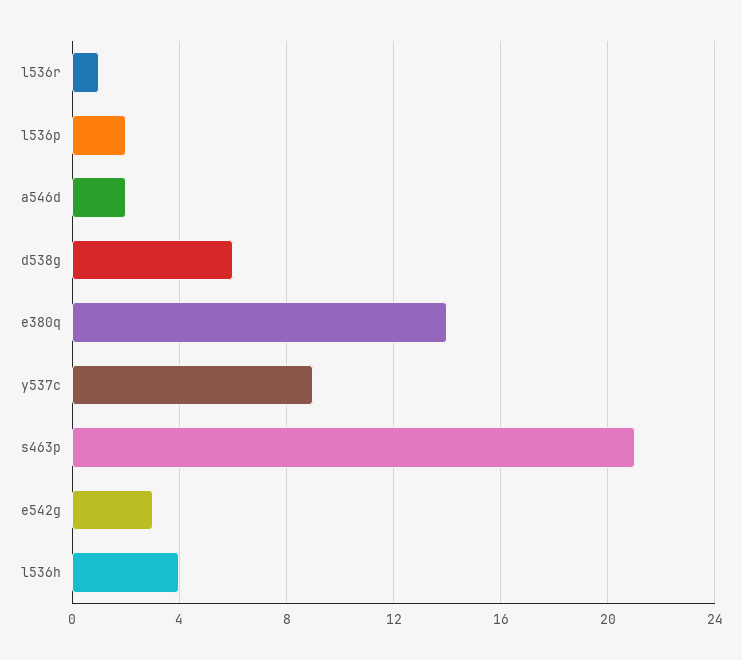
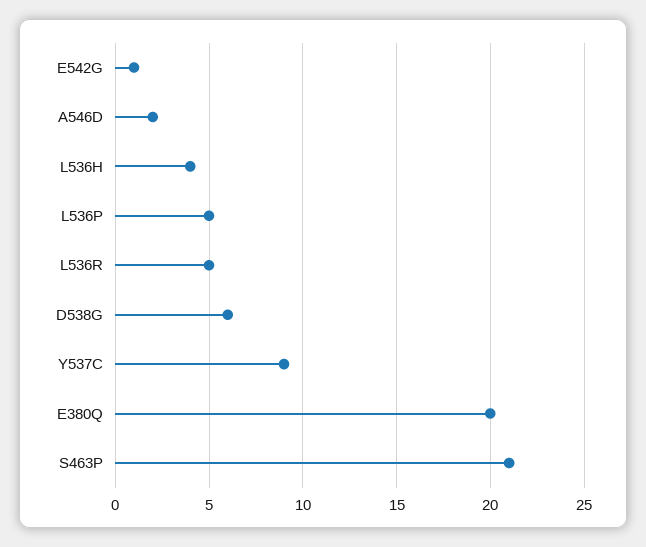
  {
-   "l536r": 1,
+   "l536r": 5,
-   "l536p": 2,
+   "l536p": 5,
    "a546d": 2,
    "d538g": 6,
-   "e380q": 14,
+   "e380q": 20,
    "y537c": 9,
    "s463p": 21,
-   "e542g": 3,
+   "e542g": 1,
    "l536h": 4
  }

